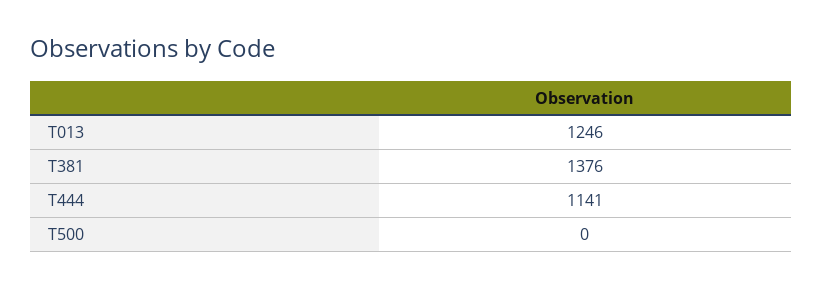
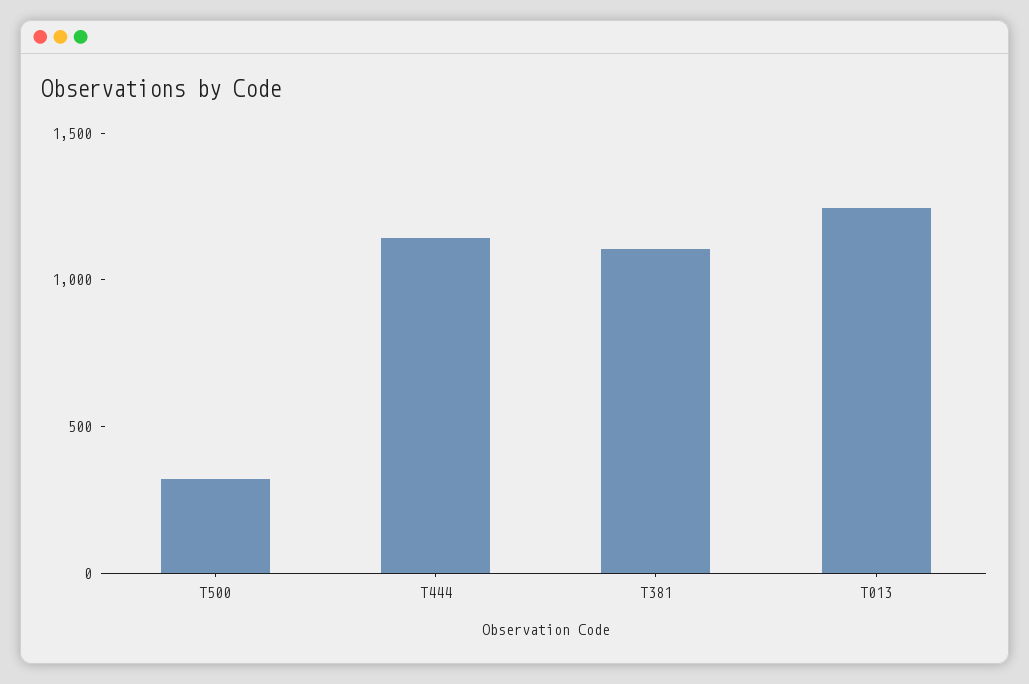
  {
    "T013": 1246,
-   "T381": 1376,
+   "T381": 1100,
    "T444": 1141,
-   "T500": 0
+   "T500": 300
  }

